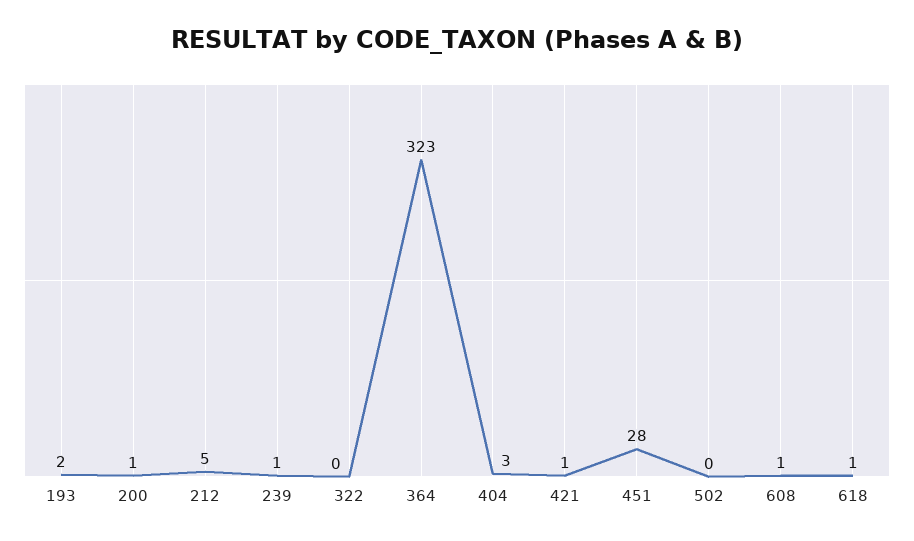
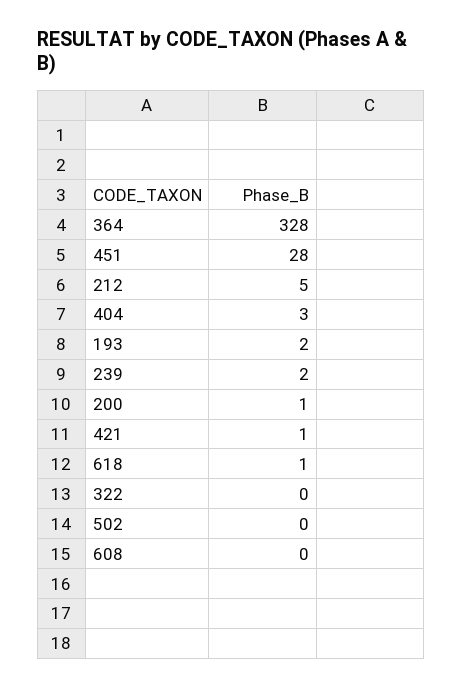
  {
    "193": 2,
    "200": 1,
    "212": 5,
-   "239": 1,
+   "239": 2,
    "322": 0,
-   "364": 323,
+   "364": 328,
    "404": 3,
    "421": 1,
    "451": 28,
    "502": 0,
-   "608": 1,
+   "608": 0,
    "618": 1
  }

